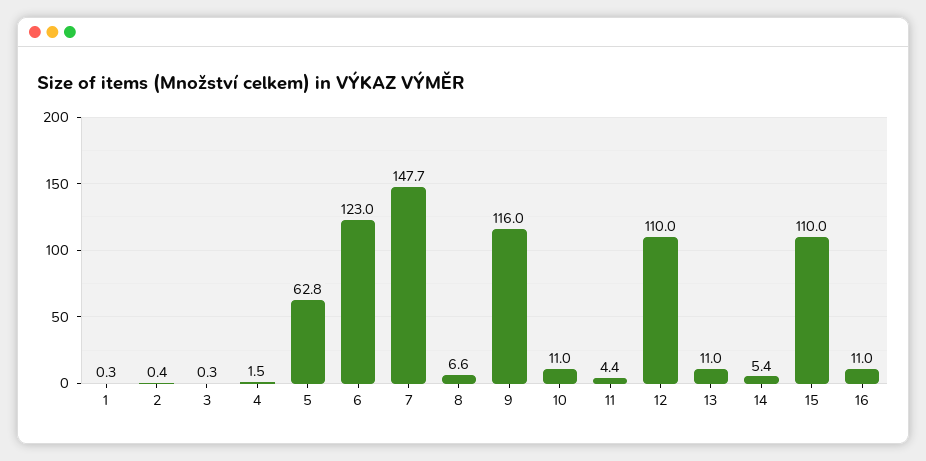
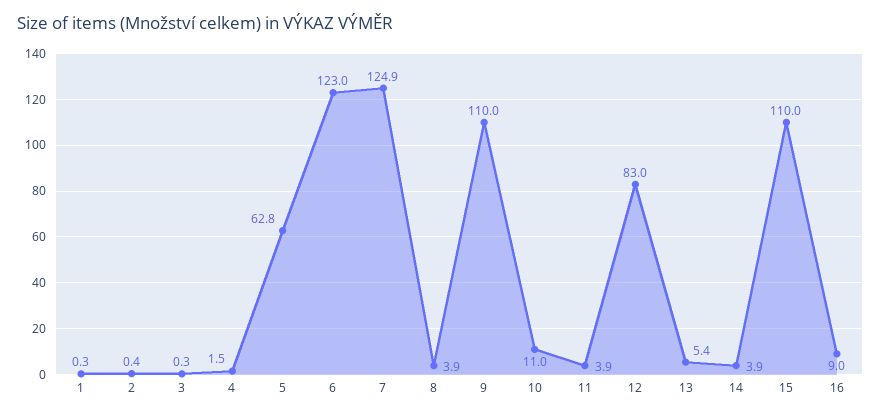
  {
    "1": 0.3,
    "2": 0.4,
    "3": 0.3,
    "4": 1.5,
    "5": 62.8,
    "6": 123,
-   "7": 147.7,
+   "7": 124.9,
-   "8": 6.6,
+   "8": 3.9,
-   "9": 116,
+   "9": 110,
    "10": 11,
-   "11": 4.4,
+   "11": 3.9,
-   "12": 110,
+   "12": 83,
-   "13": 11,
+   "13": 5.4,
-   "14": 5.4,
+   "14": 3.9,
    "15": 110,
-   "16": 11
+   "16": 9
  }

